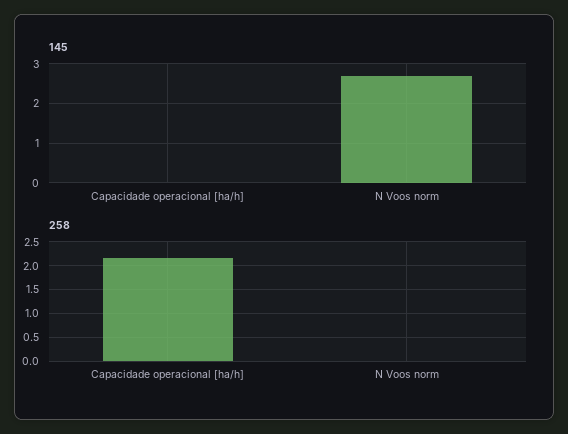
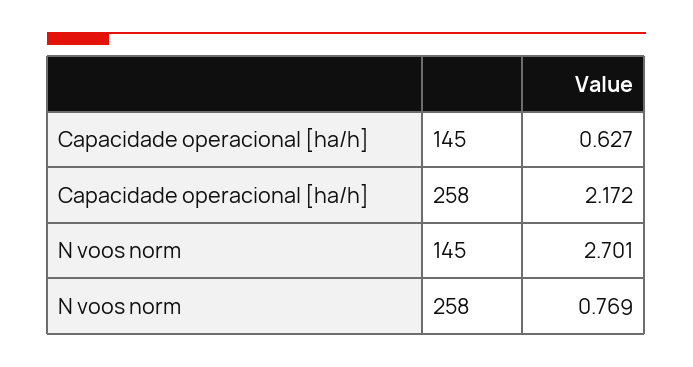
  {
    "145": {
-     "Capacidade operacional [ha/h]": 0,
+     "Capacidade operacional [ha/h]": 0.627,
      "N Voos norm": 2.701
    },
    "258": {
      "Capacidade operacional [ha/h]": 2.172,
-     "N Voos norm": 0
+     "N Voos norm": 0.769
    }
  }

